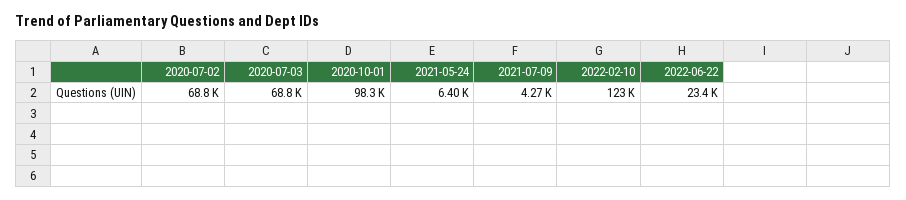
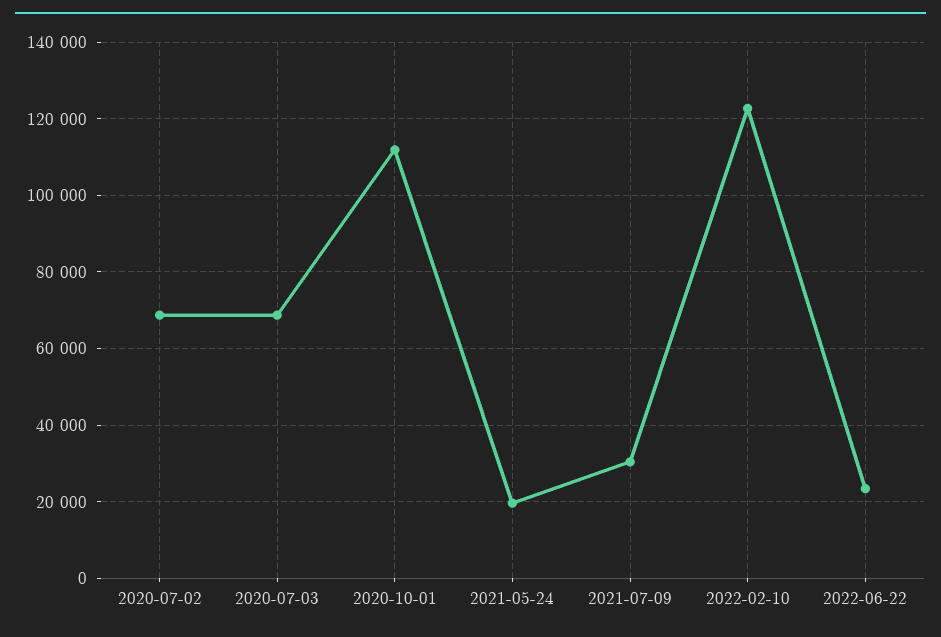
  {
    "2020-07-02": 68800,
    "2020-07-03": 68800,
-   "2020-10-01": 98300,
+   "2020-10-01": 112000,
-   "2021-05-24": 6400,
+   "2021-05-24": 20000,
-   "2021-07-09": 4270,
+   "2021-07-09": 30000,
    "2022-02-10": 123000,
    "2022-06-22": 23400
  }

